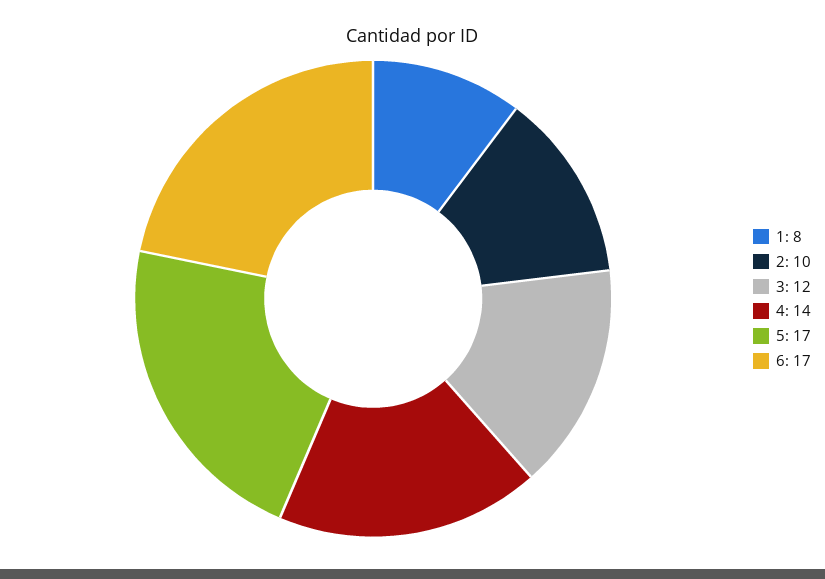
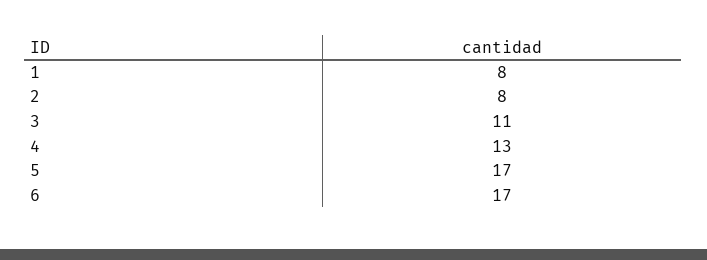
  {
    "1": 8,
-   "2": 10,
+   "2": 8,
-   "3": 12,
+   "3": 11,
-   "4": 14,
+   "4": 13,
    "5": 17,
    "6": 17
  }

